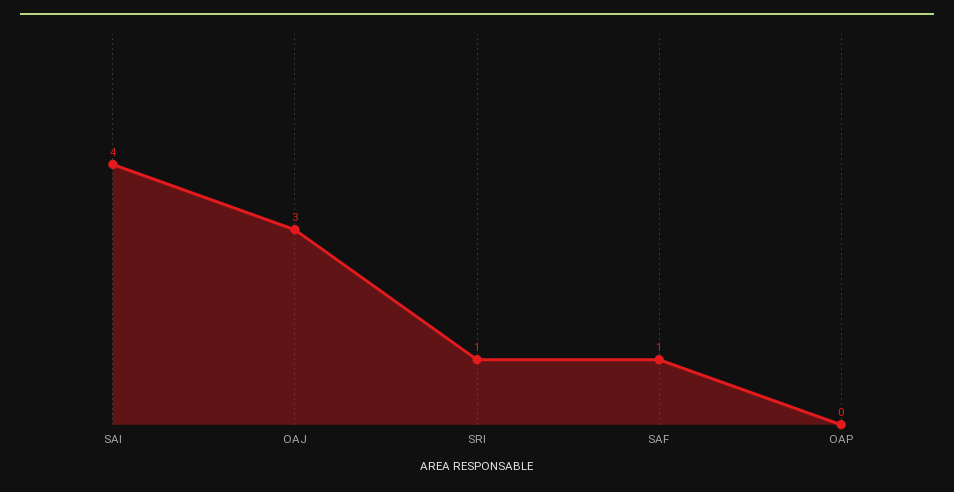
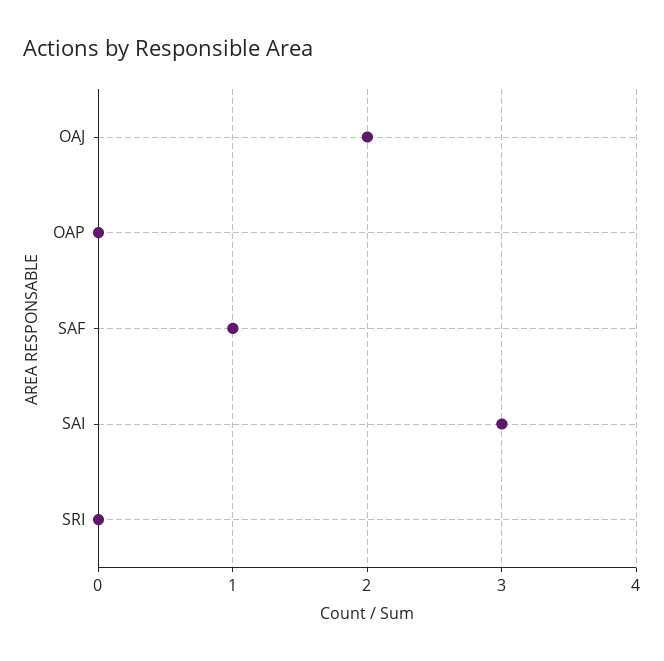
  {
-   "SAI": 4,
+   "SAI": 3,
-   "OAJ": 3,
+   "OAJ": 2,
-   "SRI": 1,
+   "SRI": 0,
    "SAF": 1,
    "OAP": 0
  }

